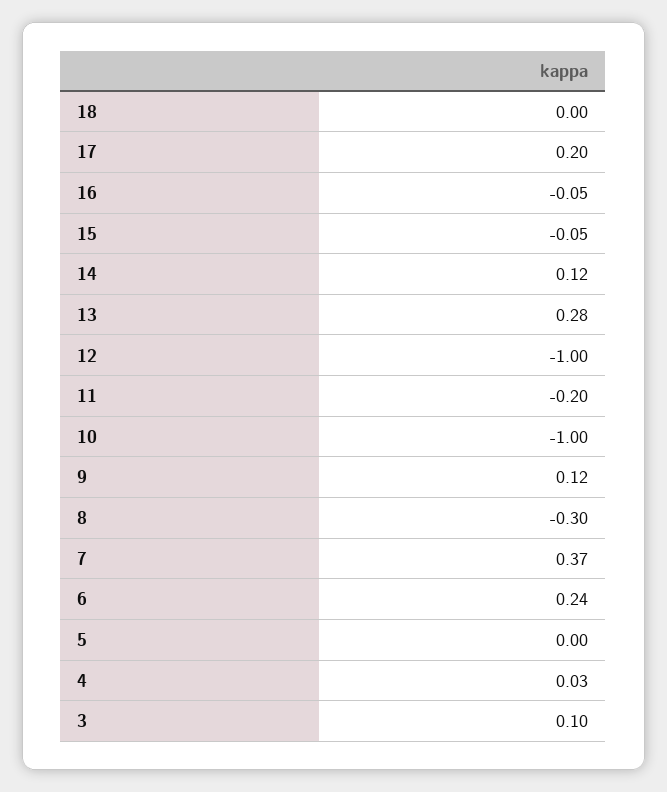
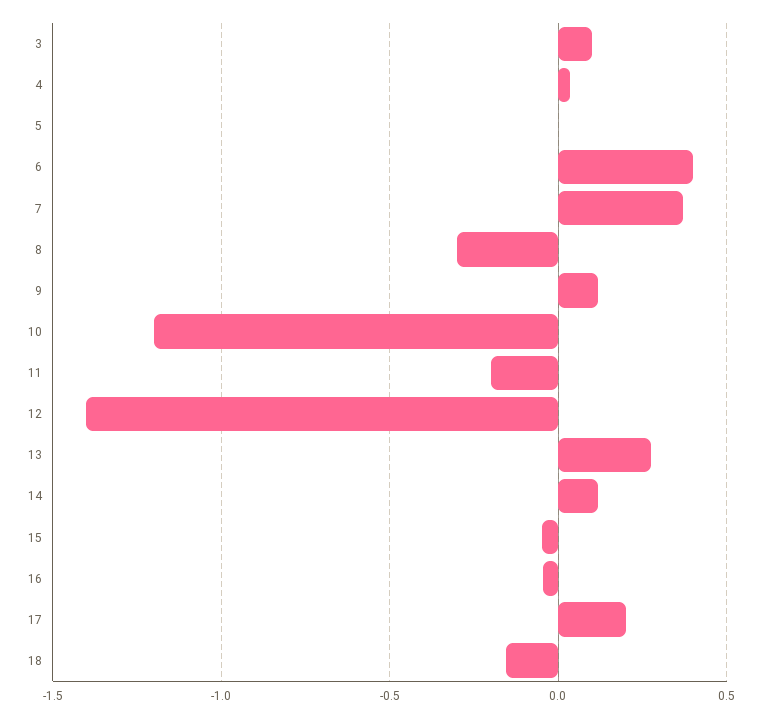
  {
-   "18": 0,
+   "18": -0.15,
    "17": 0.2,
    "16": -0.05,
    "15": -0.05,
    "14": 0.12,
    "13": 0.28,
-   "12": -1,
+   "12": -1.4,
    "11": -0.2,
-   "10": -1,
+   "10": -1.2,
    "9": 0.12,
    "8": -0.3,
    "7": 0.37,
-   "6": 0.24,
+   "6": 0.4,
    "5": 0,
    "4": 0.03,
    "3": 0.1
  }

